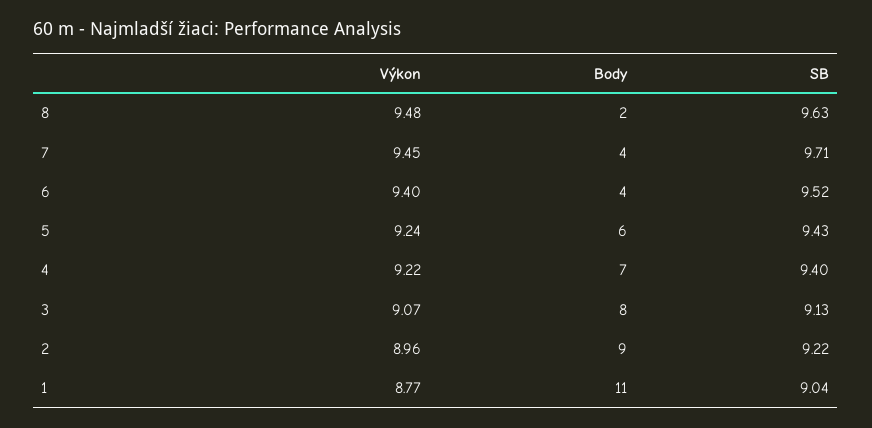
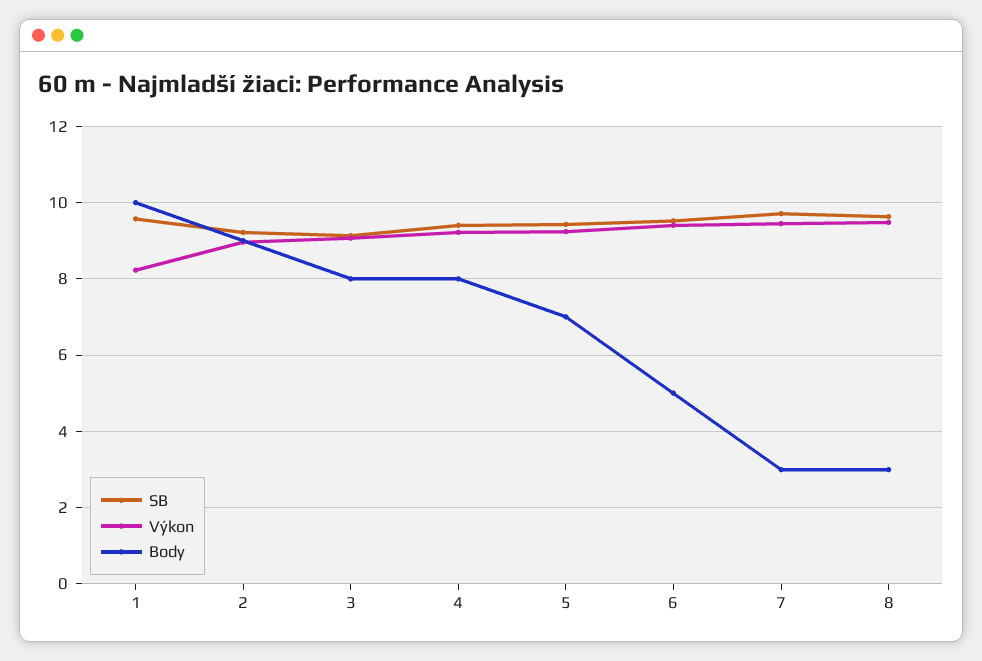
  {
    "Výkon": {
      "8": 9.48,
      "7": 9.45,
      "6": 9.4,
      "5": 9.24,
      "4": 9.22,
      "3": 9.07,
      "2": 8.96,
-     "1": 8.77
+     "1": 8.2
    },
    "Body": {
-     "8": 2,
+     "8": 3,
-     "7": 4,
+     "7": 3,
-     "6": 4,
+     "6": 5,
-     "5": 6,
+     "5": 7,
-     "4": 7,
+     "4": 8,
      "3": 8,
      "2": 9,
-     "1": 11
+     "1": 10
    },
    "SB": {
      "8": 9.63,
      "7": 9.71,
      "6": 9.52,
      "5": 9.43,
      "4": 9.4,
      "3": 9.13,
      "2": 9.22,
-     "1": 9.04
+     "1": 9.6
    }
  }

